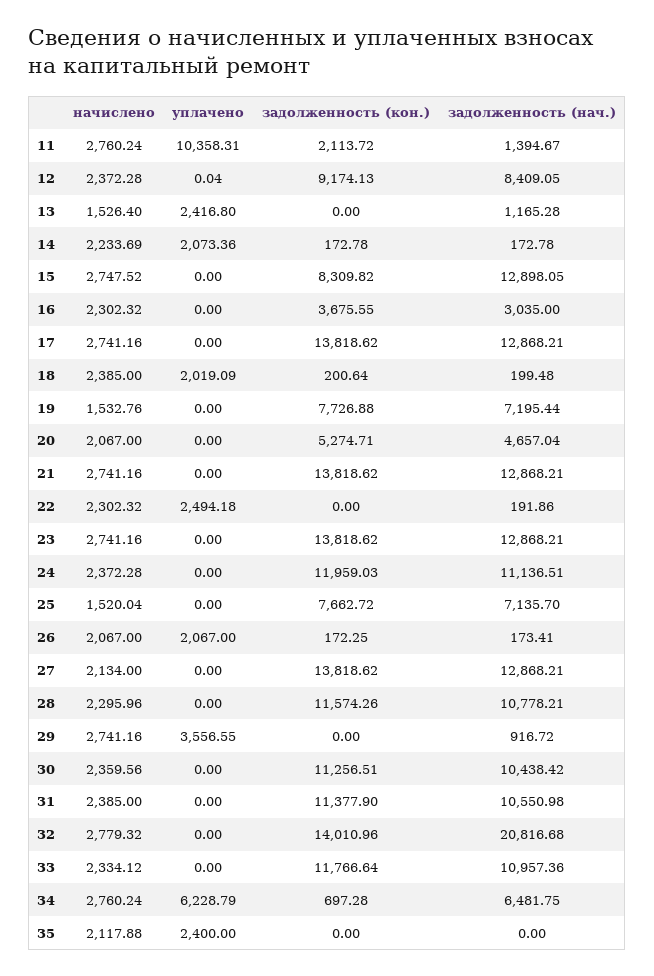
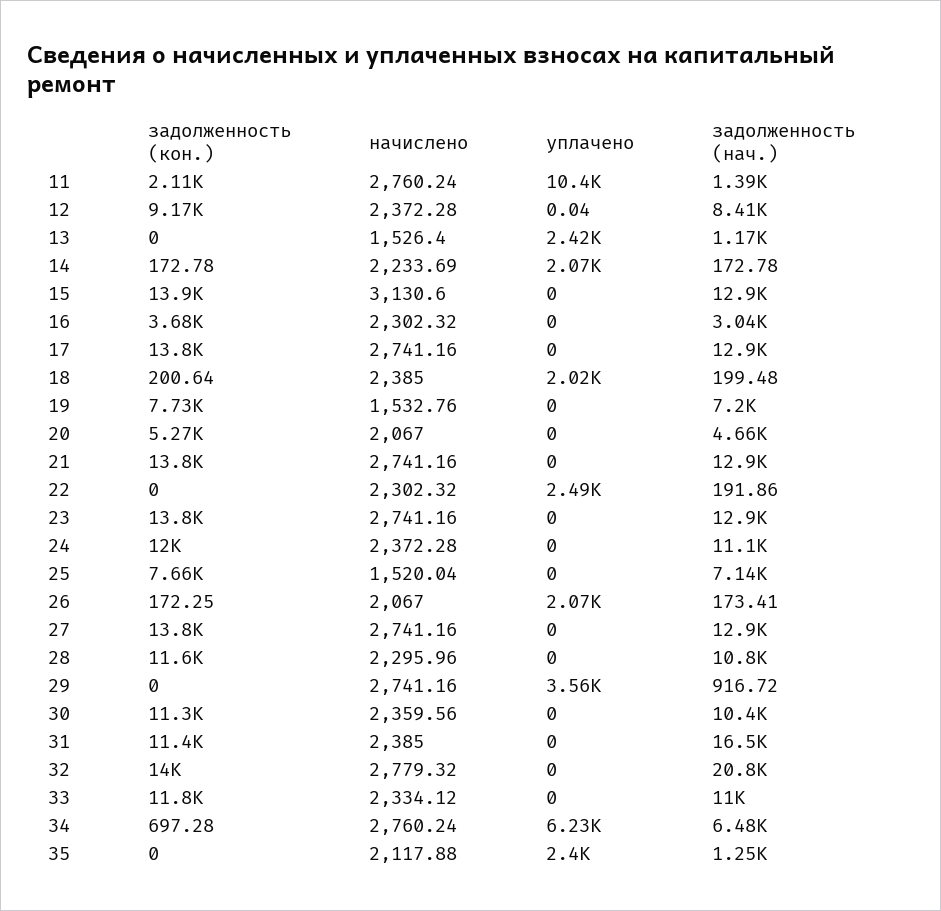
  {
    "начислено": {
      "11": 2760.24,
      "12": 2372.28,
      "13": 1526.4,
      "14": 2233.69,
-     "15": 2747.52,
+     "15": 3130.6,
      "16": 2302.32,
      "17": 2741.16,
      "18": 2385,
      "19": 1532.76,
      "20": 2067,
      "21": 2741.16,
      "22": 2302.32,
      "23": 2741.16,
      "24": 2372.28,
      "25": 1520.04,
      "26": 2067,
-     "27": 2134,
+     "27": 2741.16,
      "28": 2295.96,
      "29": 2741.16,
      "30": 2359.56,
      "31": 2385,
      "32": 2779.32,
      "33": 2334.12,
      "34": 2760.24,
      "35": 2117.88
    },
    "уплачено": {
      "11": 10358.31,
      "12": 0.04,
      "13": 2416.8,
      "14": 2073.36,
      "15": 0,
      "16": 0,
      "17": 0,
      "18": 2019.09,
      "19": 0,
      "20": 0,
      "21": 0,
      "22": 2494.18,
      "23": 0,
      "24": 0,
      "25": 0,
      "26": 2067,
      "27": 0,
      "28": 0,
      "29": 3556.55,
      "30": 0,
      "31": 0,
      "32": 0,
      "33": 0,
      "34": 6228.79,
      "35": 2400
    },
    "задолженность (кон.)": {
      "11": 2113.72,
      "12": 9174.13,
      "13": 0,
      "14": 172.78,
-     "15": 8309.82,
+     "15": 13900,
      "16": 3675.55,
      "17": 13818.62,
      "18": 200.64,
      "19": 7726.88,
      "20": 5274.71,
      "21": 13818.62,
      "22": 0,
      "23": 13818.62,
      "24": 11959.03,
      "25": 7662.72,
      "26": 172.25,
      "27": 13818.62,
      "28": 11574.26,
      "29": 0,
      "30": 11256.51,
      "31": 11377.9,
      "32": 14010.96,
      "33": 11766.64,
      "34": 697.28,
      "35": 0
    },
    "задолженность (нач.)": {
      "11": 1394.67,
      "12": 8409.05,
      "13": 1165.28,
      "14": 172.78,
      "15": 12898.05,
      "16": 3035,
      "17": 12868.21,
      "18": 199.48,
      "19": 7195.44,
      "20": 4657.04,
      "21": 12868.21,
      "22": 191.86,
      "23": 12868.21,
      "24": 11136.51,
      "25": 7135.7,
      "26": 173.41,
      "27": 12868.21,
      "28": 10778.21,
      "29": 916.72,
      "30": 10438.42,
-     "31": 10550.98,
+     "31": 16500,
      "32": 20816.68,
      "33": 10957.36,
      "34": 6481.75,
-     "35": 0
+     "35": 1250
    }
  }

